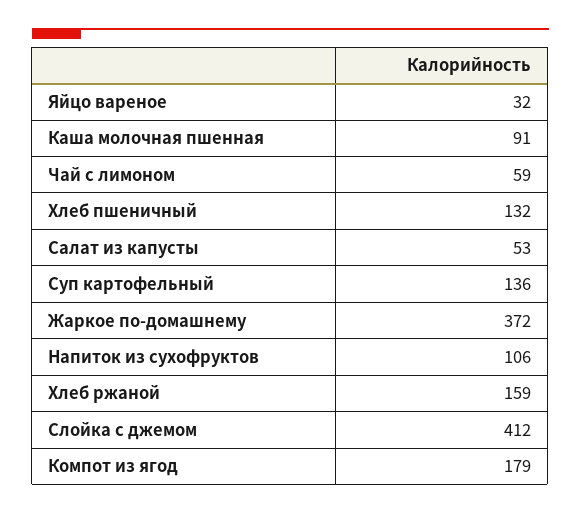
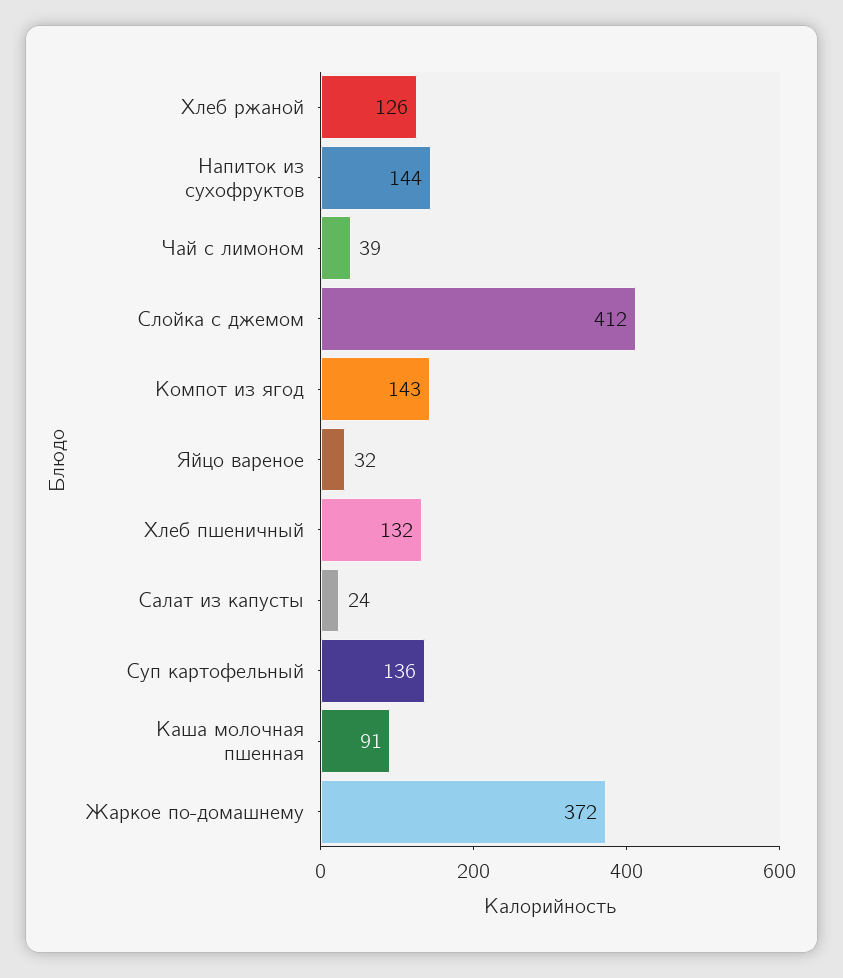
  {
    "Яйцо вареное": 32,
    "Каша молочная пшенная": 91,
-   "Чай с лимоном": 59,
+   "Чай с лимоном": 39,
    "Хлеб пшеничный": 132,
-   "Салат из капусты": 53,
+   "Салат из капусты": 24,
    "Суп картофельный": 136,
    "Жаркое по-домашнему": 372,
-   "Напиток из сухофруктов": 106,
+   "Напиток из сухофруктов": 144,
-   "Хлеб ржаной": 159,
+   "Хлеб ржаной": 126,
    "Слойка с джемом": 412,
-   "Компот из ягод": 179
+   "Компот из ягод": 143
  }

